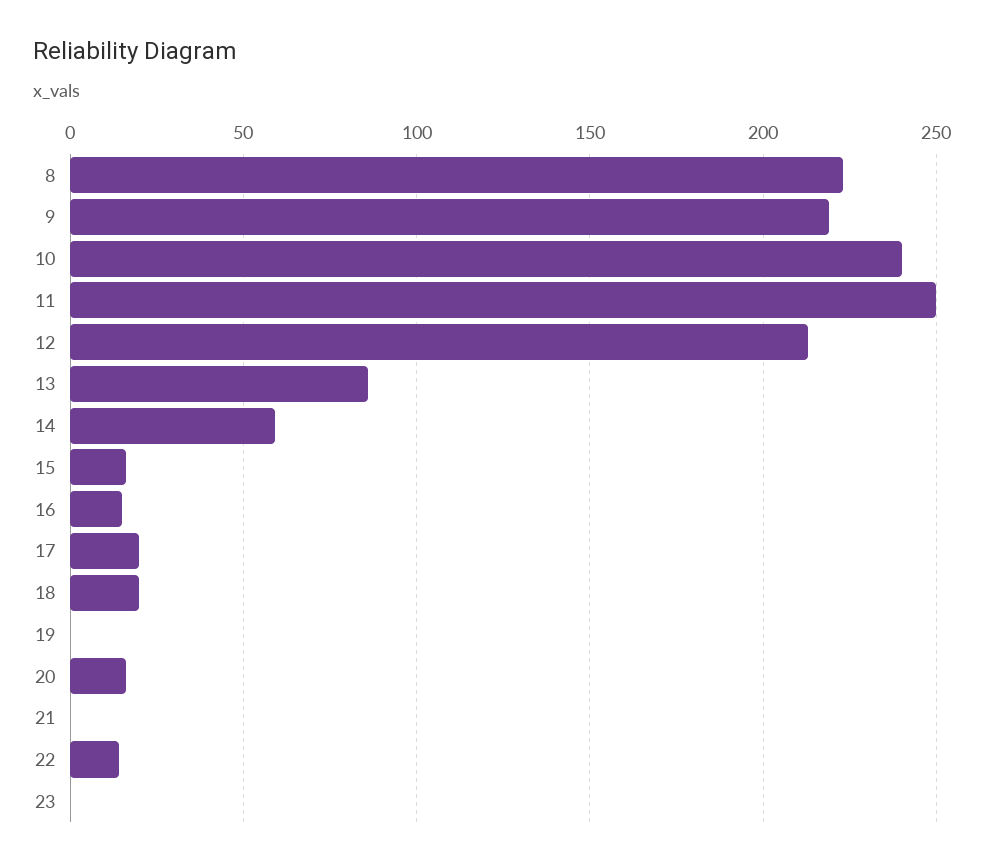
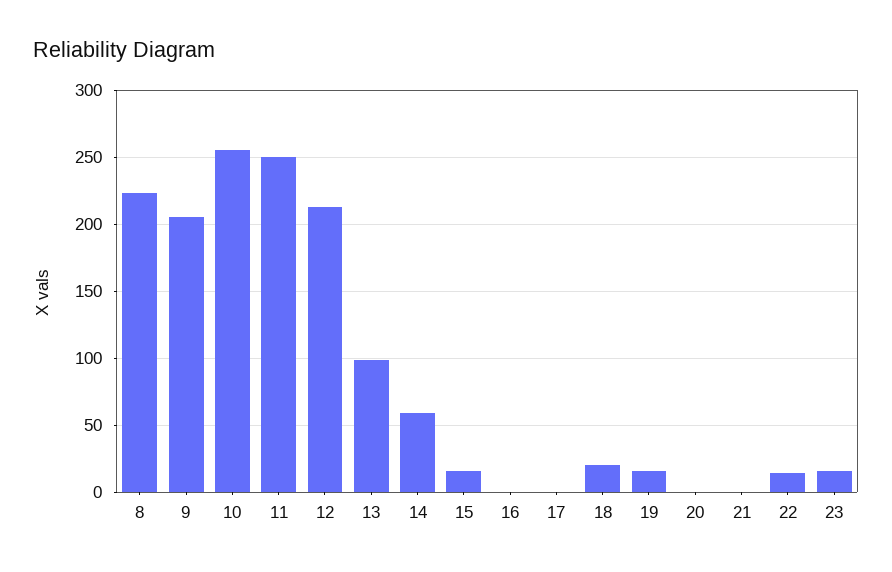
  {
    "8": 225,
-   "9": 220,
+   "9": 205,
-   "10": 240,
+   "10": 255,
    "11": 250,
    "12": 215,
-   "13": 85,
+   "13": 100,
    "14": 60,
    "15": 15,
-   "16": 15,
+   "16": 0,
-   "17": 20,
+   "17": 0,
    "18": 20,
-   "19": 0,
+   "19": 15,
-   "20": 15,
+   "20": 0,
    "21": 0,
    "22": 15,
-   "23": 0
+   "23": 15
  }

